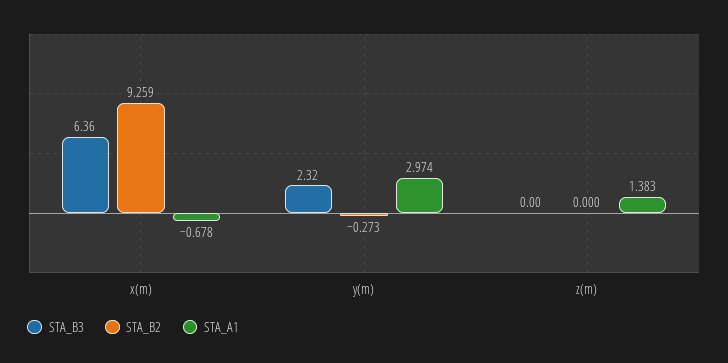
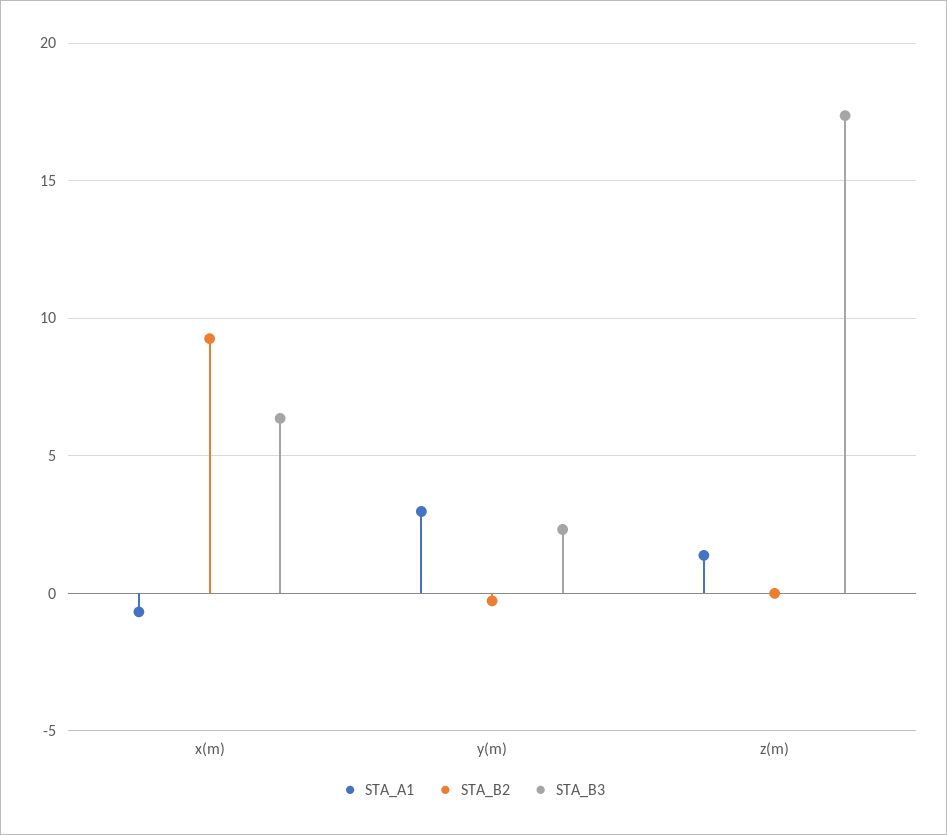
  {
    "STA_B3": {
      "x(m)": 6.36,
      "y(m)": 2.32,
-     "z(m)": 0
+     "z(m)": 17.5
    },
    "STA_B2": {
      "x(m)": 9.259,
      "y(m)": -0.273,
      "z(m)": 0
    },
    "STA_A1": {
      "x(m)": -0.678,
      "y(m)": 2.974,
      "z(m)": 1.383
    }
  }

